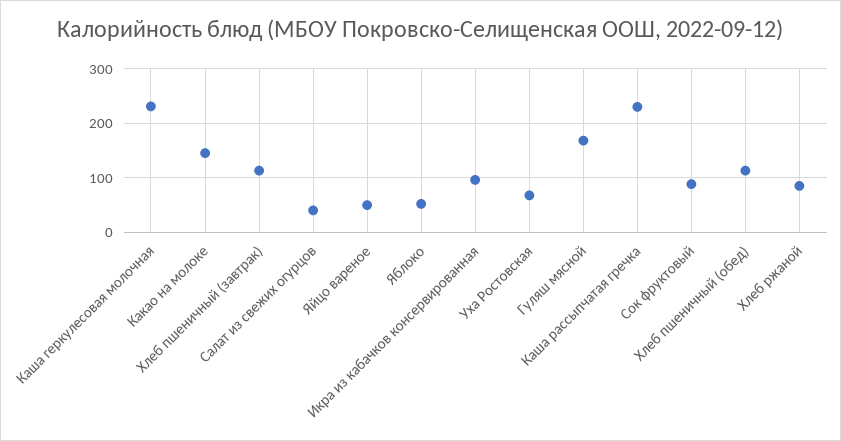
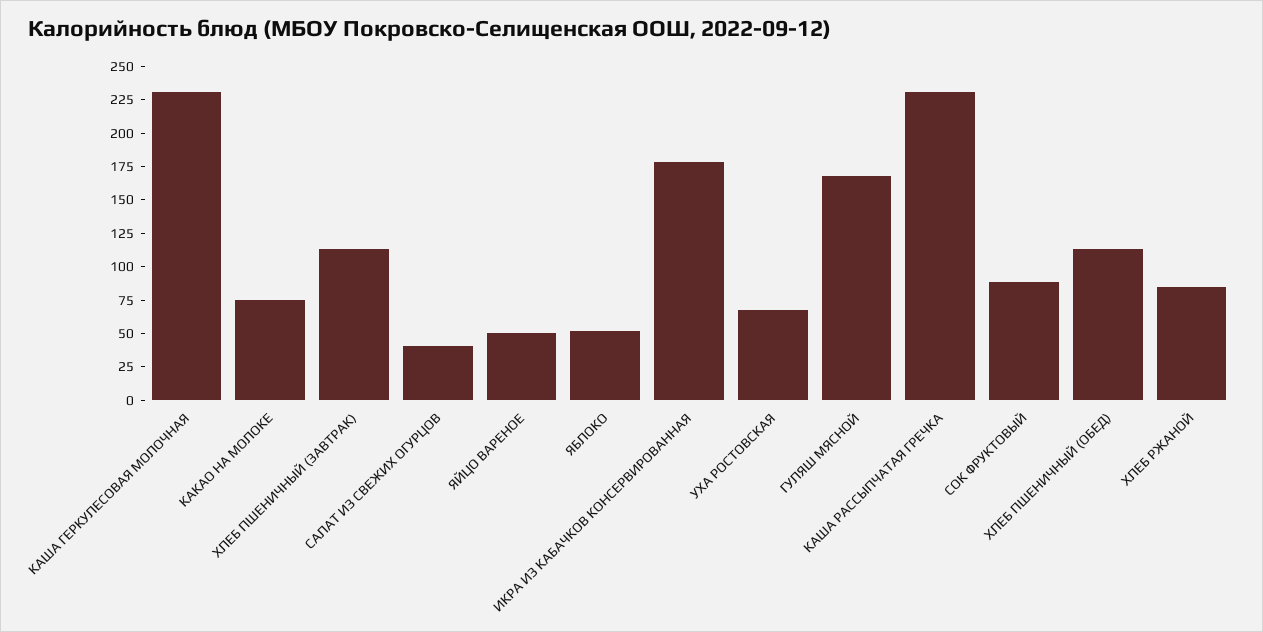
  {
    "Каша геркулесовая молочная": 240,
-   "Какао на молоке": 140,
+   "Какао на молоке": 75,
    "Хлеб пшеничный (завтрак)": 120,
    "Салат из свежих огурцов": 40,
    "Яйцо вареное": 60,
    "Яблоко": 60,
-   "Икра из кабачков консервированная": 100,
+   "Икра из кабачков консервированная": 175,
    "Уха Ростовская": 60,
    "Гуляш мясной": 160,
    "Каша рассыпчатая гречка": 240,
    "Сок фруктовый": 80,
    "Хлеб пшеничный (обед)": 120,
    "Хлеб ржаной": 80
  }

